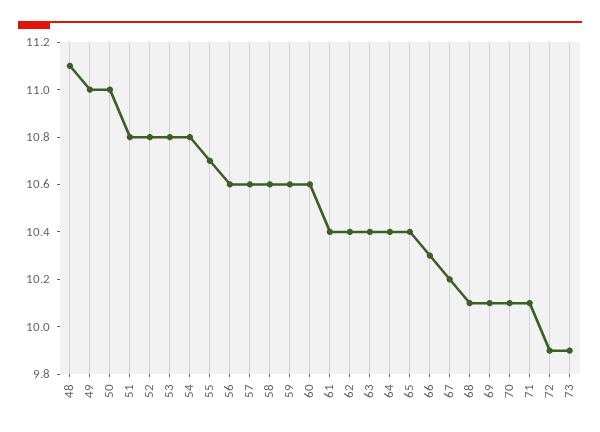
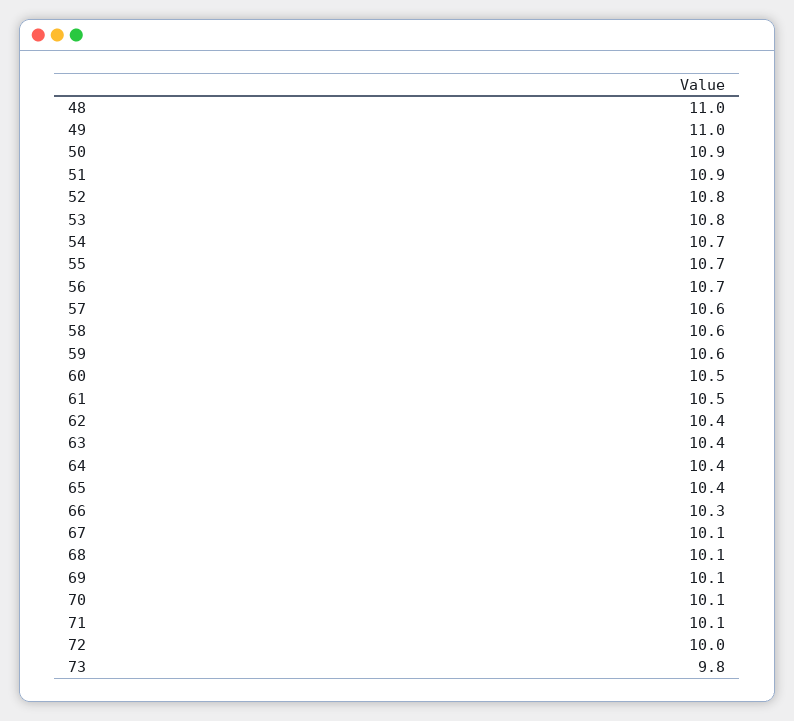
  {
-   "48": 11.1,
+   "48": 11,
    "49": 11,
-   "50": 11,
+   "50": 10.9,
-   "51": 10.8,
+   "51": 10.9,
    "52": 10.8,
    "53": 10.8,
-   "54": 10.8,
+   "54": 10.7,
    "55": 10.7,
-   "56": 10.6,
+   "56": 10.7,
    "57": 10.6,
    "58": 10.6,
    "59": 10.6,
-   "60": 10.6,
+   "60": 10.5,
-   "61": 10.4,
+   "61": 10.5,
    "62": 10.4,
    "63": 10.4,
    "64": 10.4,
    "65": 10.4,
    "66": 10.3,
-   "67": 10.2,
+   "67": 10.1,
    "68": 10.1,
    "69": 10.1,
    "70": 10.1,
    "71": 10.1,
-   "72": 9.9,
+   "72": 10,
-   "73": 9.9
+   "73": 9.8
  }

